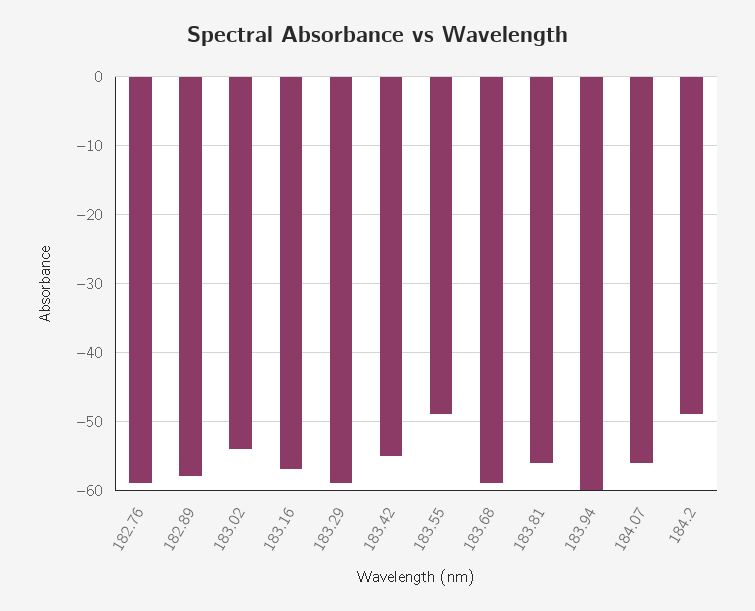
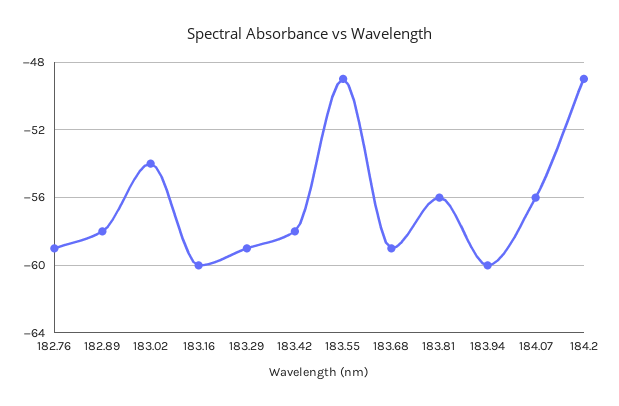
  {
    "182.76": -59,
    "182.89": -58,
    "183.02": -54,
-   "183.16": -57,
+   "183.16": -60,
    "183.29": -59,
-   "183.42": -55,
+   "183.42": -58,
    "183.55": -49,
    "183.68": -59,
    "183.81": -56,
    "183.94": -60,
    "184.07": -56,
    "184.2": -49
  }

